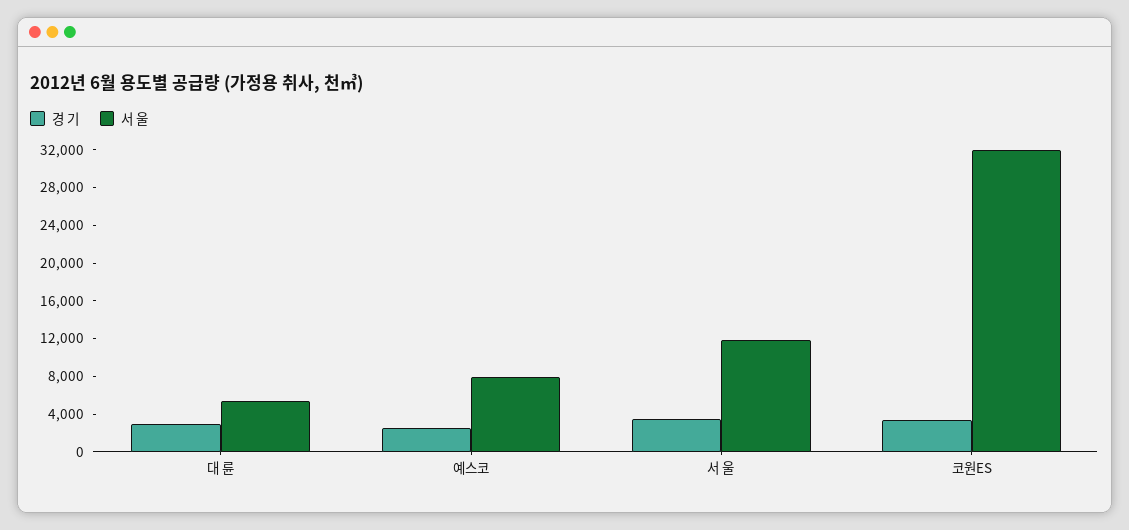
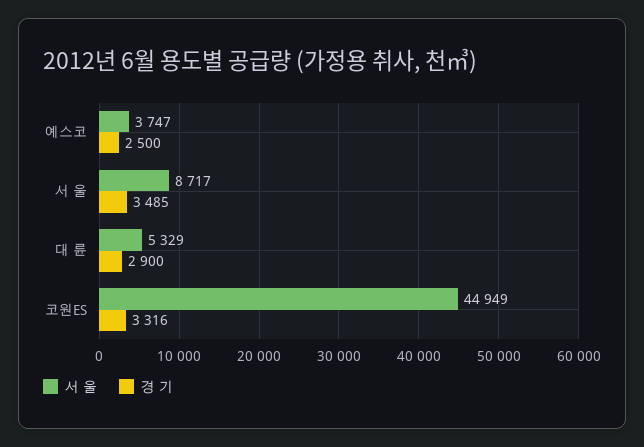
  {
    "경 기": {
      "대 륜": 2900,
      "예스코": 2500,
      "서 울": 3485,
      "코원ES": 3316
    },
    "서 울": {
      "대 륜": 5329,
-     "예스코": 8000,
+     "예스코": 3747,
-     "서 울": 12000,
+     "서 울": 8717,
-     "코원ES": 32000
+     "코원ES": 44949
    }
  }

